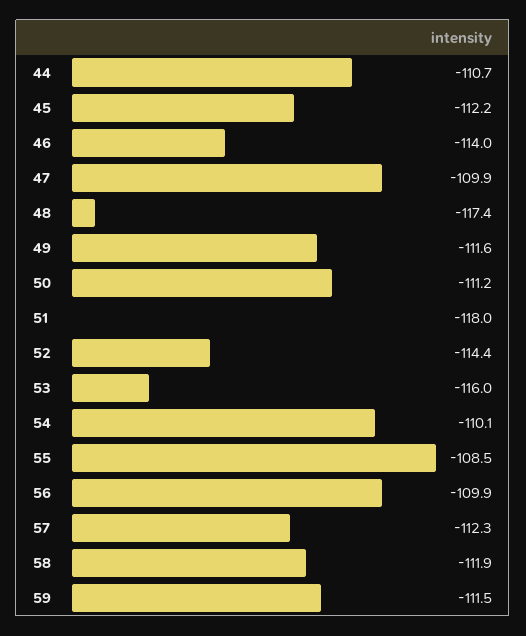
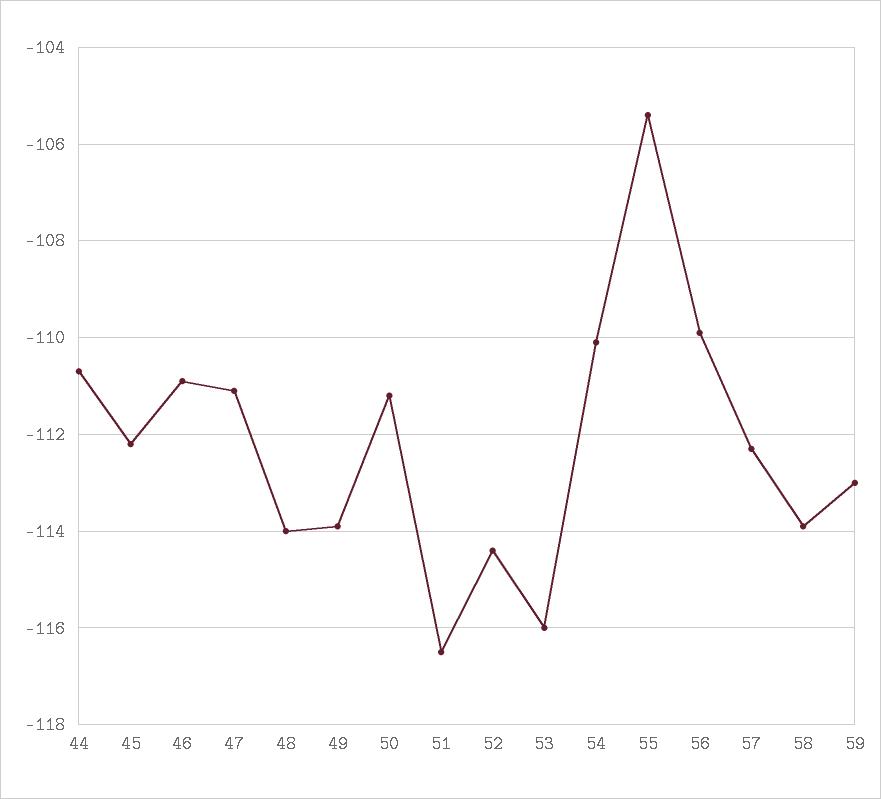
  {
    "44": -110.7,
    "45": -112.2,
-   "46": -114,
+   "46": -111,
-   "47": -109.9,
+   "47": -111,
-   "48": -117.4,
+   "48": -114,
-   "49": -111.6,
+   "49": -114,
    "50": -111.2,
-   "51": -118,
+   "51": -116.5,
    "52": -114.4,
    "53": -116,
    "54": -110.1,
-   "55": -108.5,
+   "55": -105.5,
    "56": -109.9,
    "57": -112.3,
-   "58": -111.9,
+   "58": -114,
-   "59": -111.5
+   "59": -113
  }

